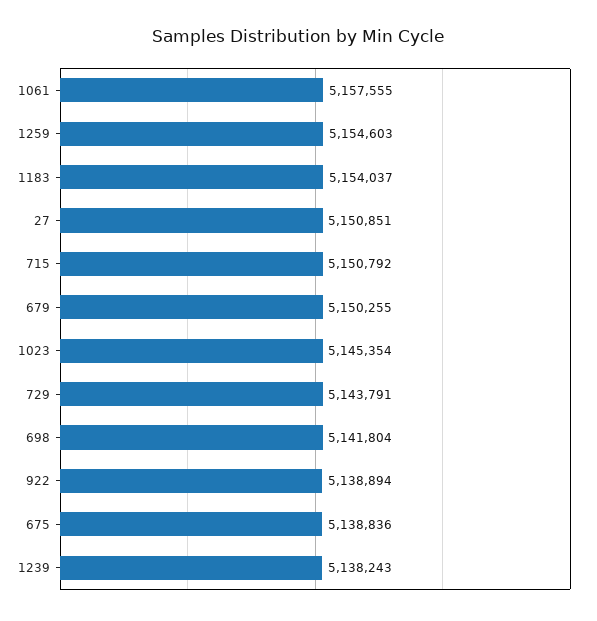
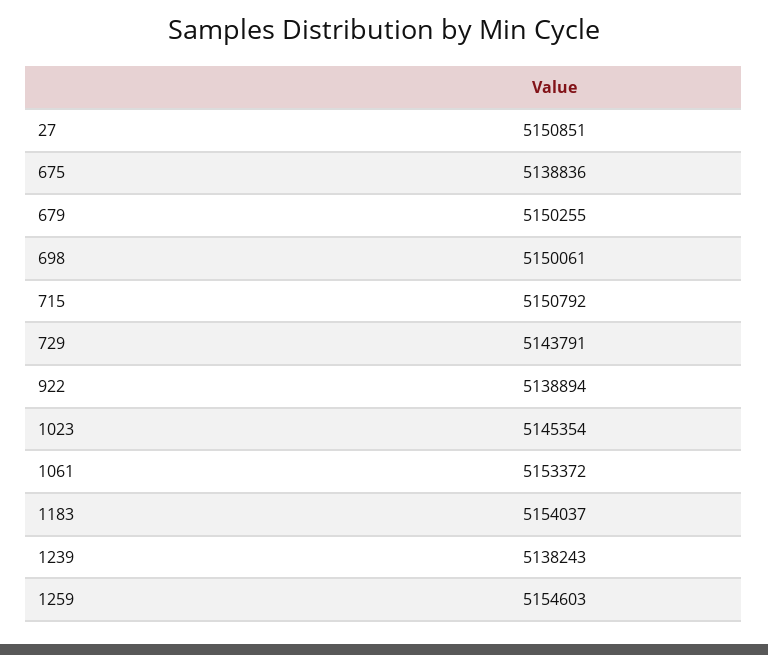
  {
-   "1061": 5157555,
+   "1061": 5153372,
    "1259": 5154603,
    "1183": 5154037,
    "27": 5150851,
    "715": 5150792,
    "679": 5150255,
    "1023": 5145354,
    "729": 5143791,
-   "698": 5141804,
+   "698": 5150061,
    "922": 5138894,
    "675": 5138836,
    "1239": 5138243
  }

